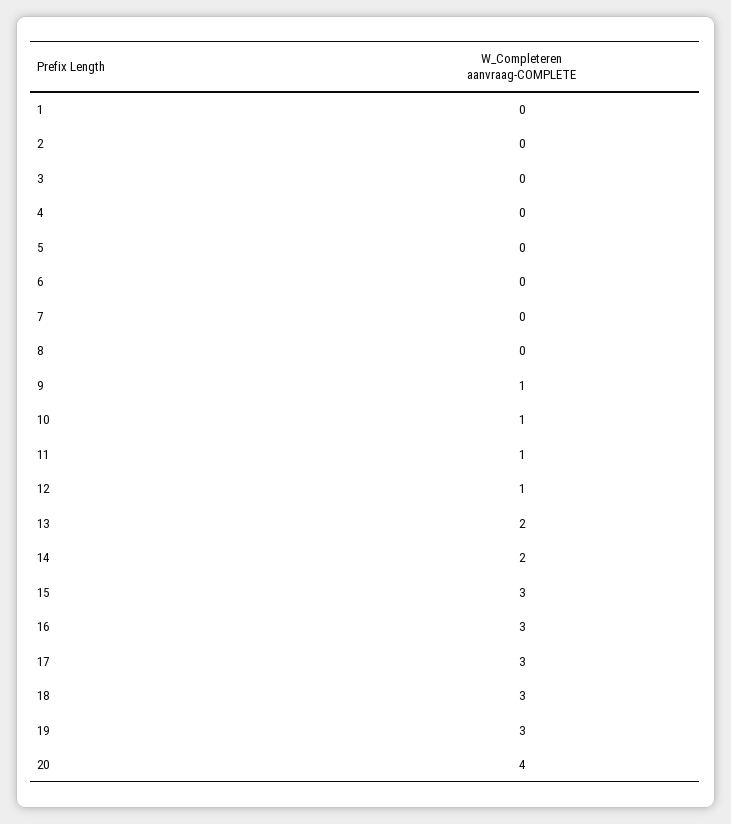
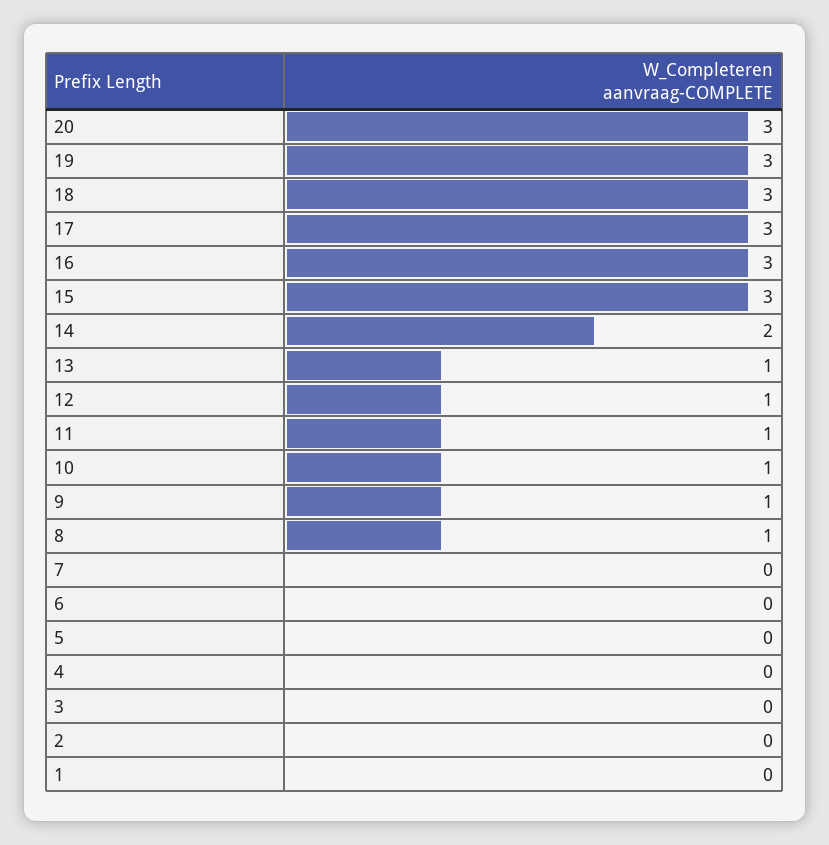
  {
    "1": 0,
    "2": 0,
    "3": 0,
    "4": 0,
    "5": 0,
    "6": 0,
    "7": 0,
-   "8": 0,
+   "8": 1,
    "9": 1,
    "10": 1,
    "11": 1,
    "12": 1,
-   "13": 2,
+   "13": 1,
    "14": 2,
    "15": 3,
    "16": 3,
    "17": 3,
    "18": 3,
    "19": 3,
-   "20": 4
+   "20": 3
  }

